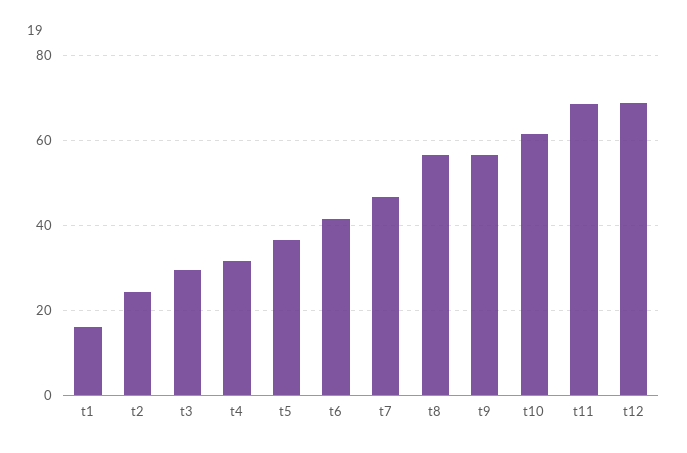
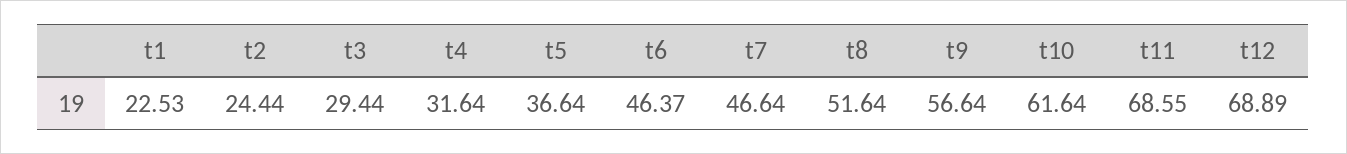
  {
-   "t1": 16,
+   "t1": 22.53,
    "t2": 24.44,
    "t3": 29.44,
    "t4": 31.64,
    "t5": 36.64,
-   "t6": 42,
+   "t6": 46.37,
    "t7": 46.64,
-   "t8": 56,
+   "t8": 51.64,
    "t9": 56.64,
    "t10": 61.64,
    "t11": 68.55,
    "t12": 68.89
  }

